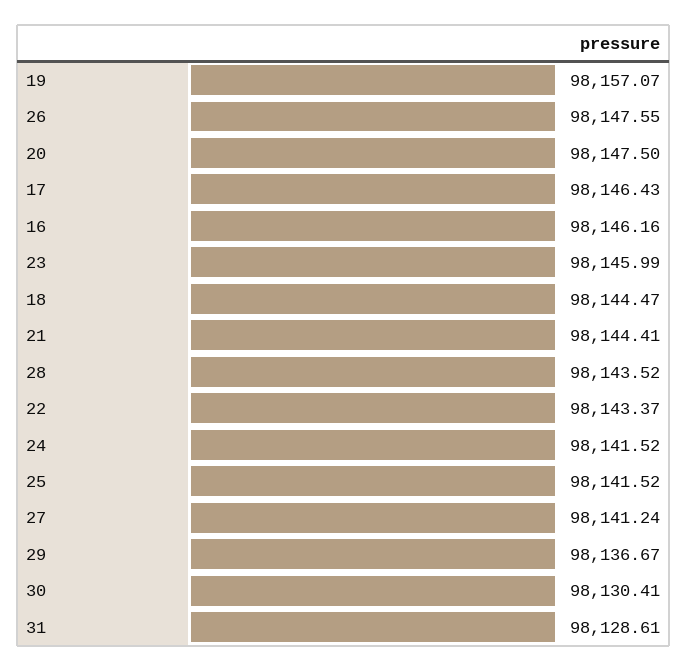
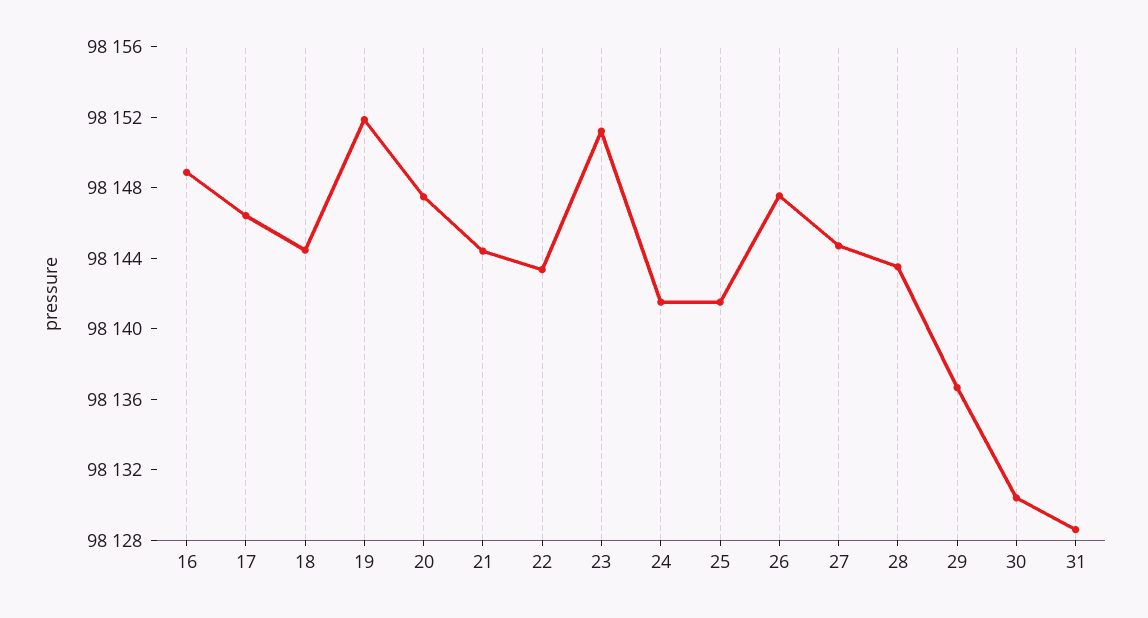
  {
-   "19": 98157.07,
+   "19": 98152,
    "26": 98147.55,
    "20": 98147.5,
    "17": 98146.43,
-   "16": 98146.16,
+   "16": 98149,
-   "23": 98145.99,
+   "23": 98151,
    "18": 98144.47,
    "21": 98144.41,
    "28": 98143.52,
    "22": 98143.37,
    "24": 98141.52,
    "25": 98141.52,
-   "27": 98141.24,
+   "27": 98145,
    "29": 98136.67,
    "30": 98130.41,
    "31": 98128.61
  }

